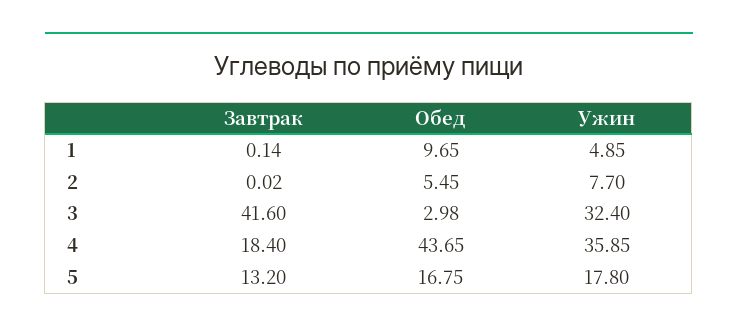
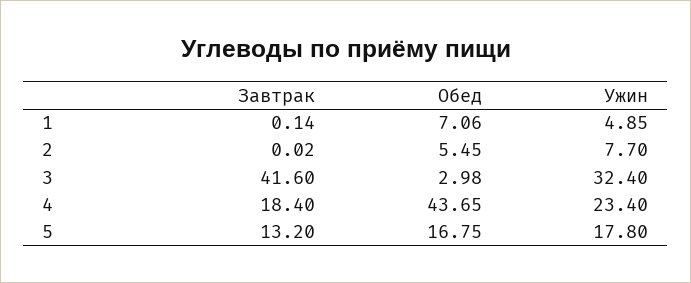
  {
    "Завтрак": {
      "1": 0.14,
      "2": 0.02,
      "3": 41.6,
      "4": 18.4,
      "5": 13.2
    },
    "Обед": {
-     "1": 9.65,
+     "1": 7.06,
      "2": 5.45,
      "3": 2.98,
      "4": 43.65,
      "5": 16.75
    },
    "Ужин": {
      "1": 4.85,
      "2": 7.7,
      "3": 32.4,
-     "4": 35.85,
+     "4": 23.4,
      "5": 17.8
    }
  }

